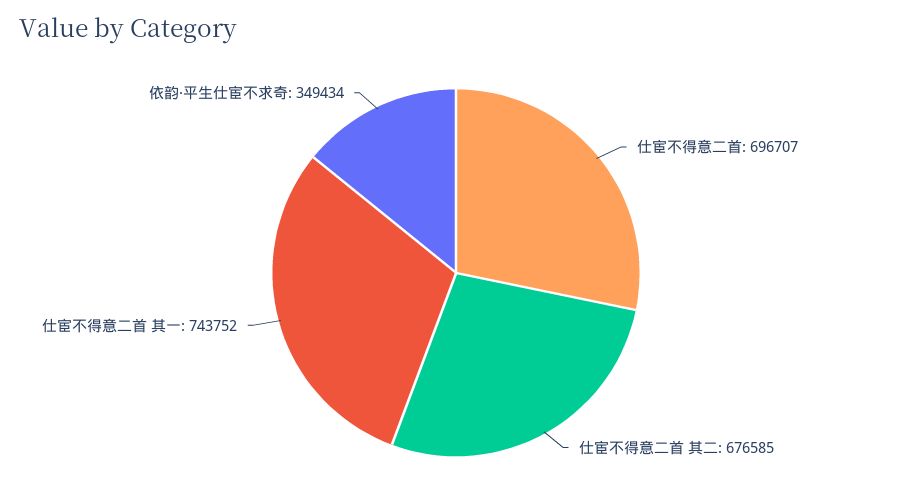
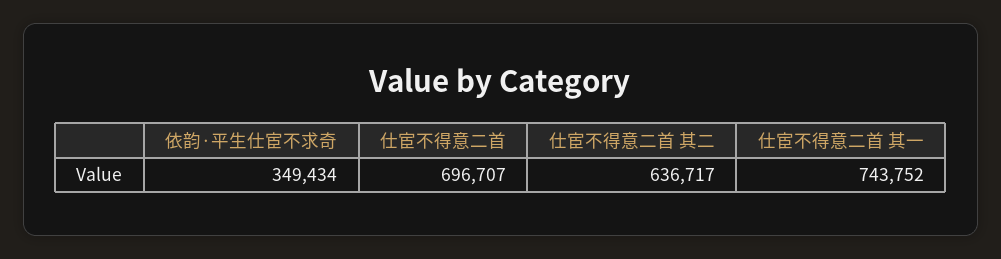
  {
    "仕宦不得意二首": 696707,
-   "仕宦不得意二首 其二": 676585,
+   "仕宦不得意二首 其二": 636717,
    "仕宦不得意二首 其一": 743752,
    "依韵·平生仕宦不求奇": 349434
  }

